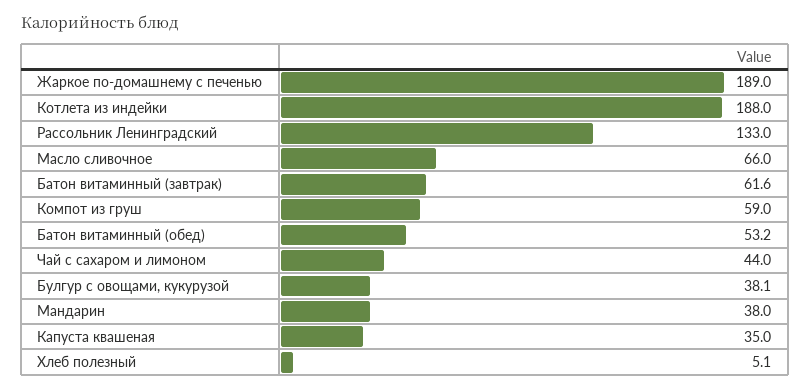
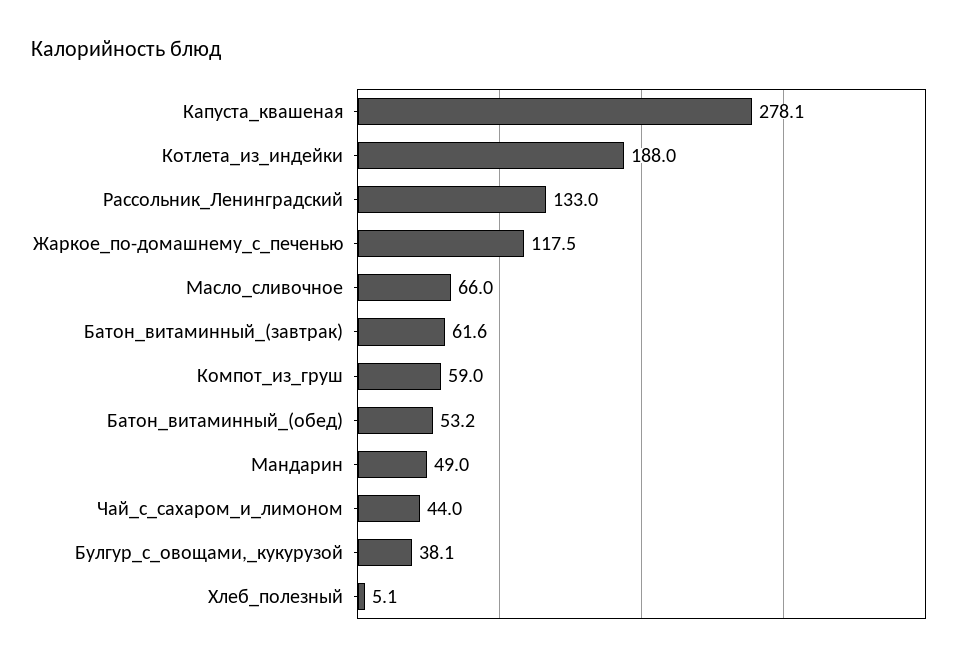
  {
-   "Жаркое по-домашнему с печенью": 189,
+   "Жаркое по-домашнему с печенью": 117.5,
    "Котлета из индейки": 188,
    "Рассольник Ленинградский": 133,
    "Масло сливочное": 66,
    "Батон витаминный (завтрак)": 61.6,
    "Компот из груш": 59,
    "Батон витаминный (обед)": 53.2,
    "Чай с сахаром и лимоном": 44,
    "Булгур с овощами, кукурузой": 38.1,
-   "Мандарин": 38,
+   "Мандарин": 49,
-   "Капуста квашеная": 35,
+   "Капуста квашеная": 278.1,
    "Хлеб полезный": 5.1
  }

